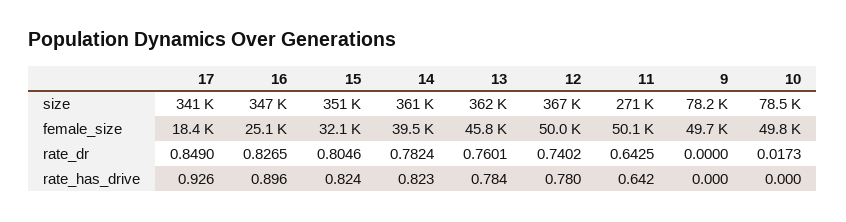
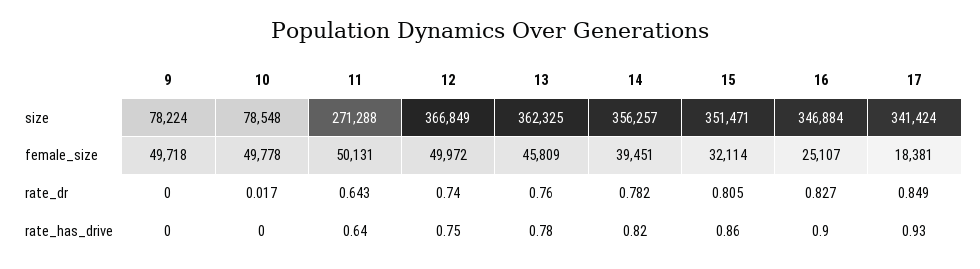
  {
    "17": {
      "size": 341424,
      "female_size": 18381,
      "rate_dr": 0.849,
      "rate_has_drive": 0.926
    },
    "16": {
      "size": 346884,
      "female_size": 25107,
      "rate_dr": 0.8265,
      "rate_has_drive": 0.896
    },
    "15": {
      "size": 351471,
      "female_size": 32114,
      "rate_dr": 0.8046,
-     "rate_has_drive": 0.824
+     "rate_has_drive": 0.86
    },
    "14": {
-     "size": 361000,
+     "size": 356257,
      "female_size": 39451,
      "rate_dr": 0.7824,
      "rate_has_drive": 0.823
    },
    "13": {
      "size": 362325,
      "female_size": 45809,
      "rate_dr": 0.7601,
      "rate_has_drive": 0.784
    },
    "12": {
      "size": 366849,
      "female_size": 49972,
      "rate_dr": 0.7402,
-     "rate_has_drive": 0.78
+     "rate_has_drive": 0.75
    },
    "11": {
      "size": 271288,
      "female_size": 50131,
      "rate_dr": 0.6425,
      "rate_has_drive": 0.642
    },
    "9": {
      "size": 78224,
      "female_size": 49718,
      "rate_dr": 0,
      "rate_has_drive": 0
    },
    "10": {
      "size": 78548,
      "female_size": 49778,
      "rate_dr": 0.0173,
      "rate_has_drive": 0
    }
  }

